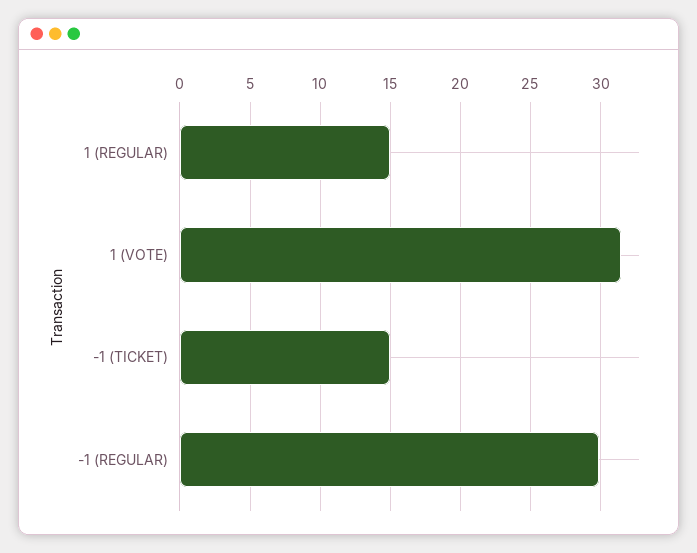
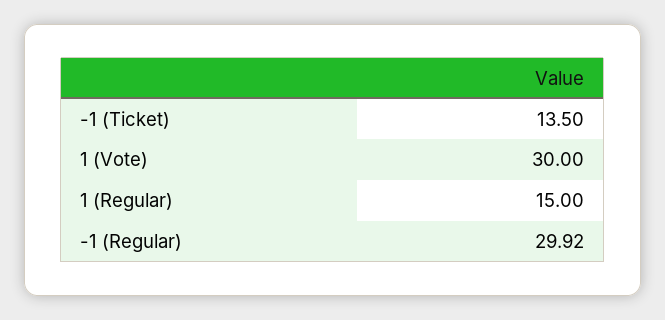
  {
    "1 (REGULAR)": 15,
-   "1 (VOTE)": 31.5,
+   "1 (VOTE)": 30,
-   "-1 (TICKET)": 15,
+   "-1 (TICKET)": 13.5,
    "-1 (REGULAR)": 29.92
  }

